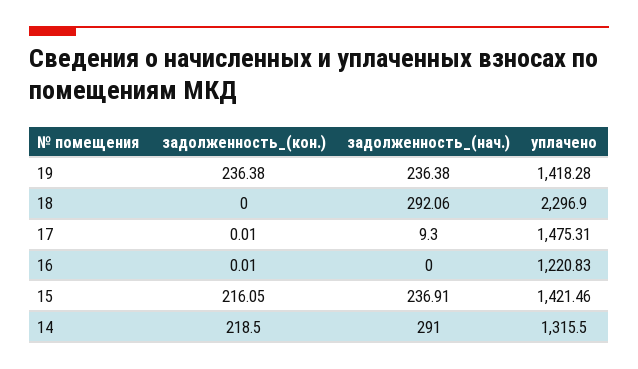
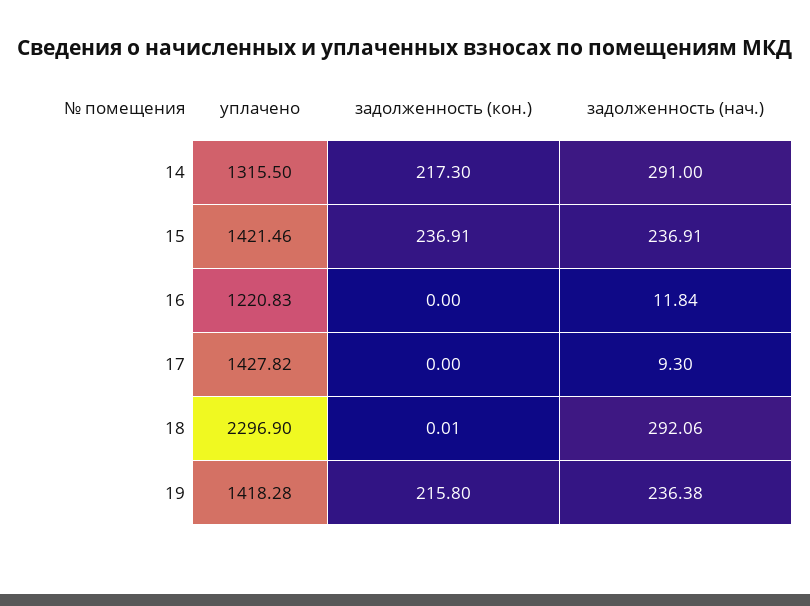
  {
    "задолженность_(кон.)": {
-     "19": 236.38,
+     "19": 215.8,
-     "18": 0,
+     "18": 0.01,
-     "17": 0.01,
+     "17": 0,
-     "16": 0.01,
+     "16": 0,
-     "15": 216.05,
+     "15": 236.91,
-     "14": 218.5
+     "14": 217.3
    },
    "задолженность_(нач.)": {
      "19": 236.38,
      "18": 292.06,
      "17": 9.3,
-     "16": 0,
+     "16": 11.84,
      "15": 236.91,
      "14": 291
    },
    "уплачено": {
      "19": 1418.28,
      "18": 2296.9,
-     "17": 1475.31,
+     "17": 1427.82,
      "16": 1220.83,
      "15": 1421.46,
      "14": 1315.5
    }
  }

